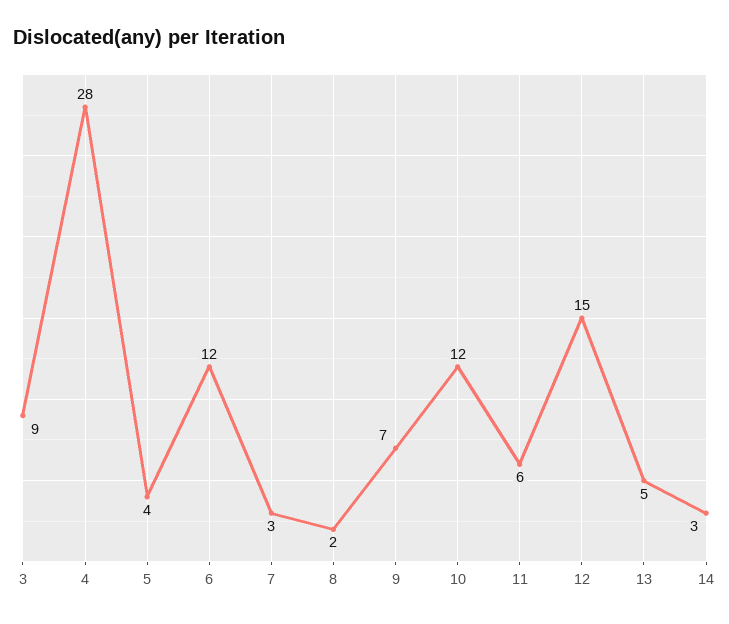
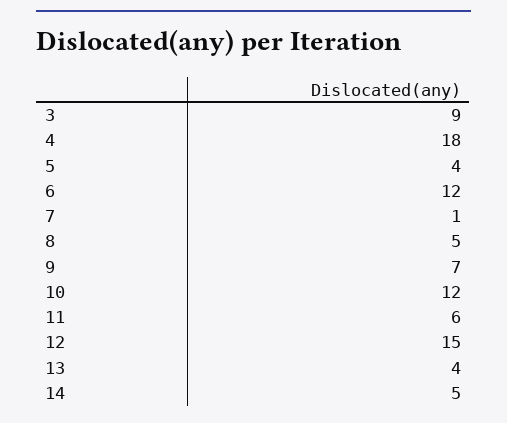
  {
    "3": 9,
-   "4": 28,
+   "4": 18,
    "5": 4,
    "6": 12,
-   "7": 3,
+   "7": 1,
-   "8": 2,
+   "8": 5,
    "9": 7,
    "10": 12,
    "11": 6,
    "12": 15,
-   "13": 5,
+   "13": 4,
-   "14": 3
+   "14": 5
  }

